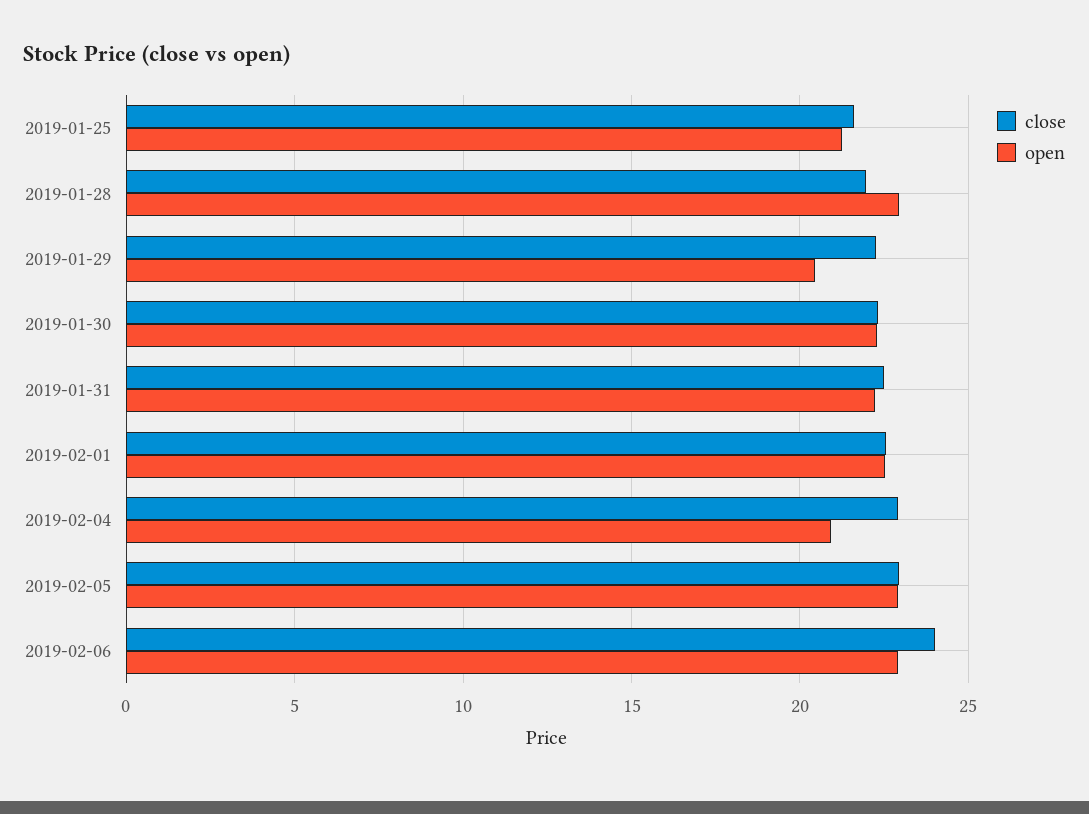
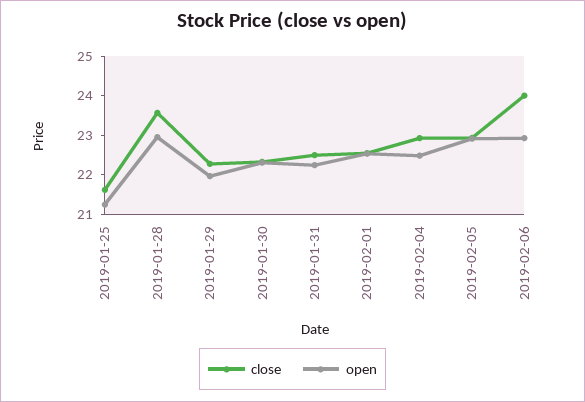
  {
    "close": {
      "2019-01-25": 21.5,
-     "2019-01-28": 22,
+     "2019-01-28": 23.5,
      "2019-01-29": 22.25,
      "2019-01-30": 22.25,
      "2019-01-31": 22.5,
      "2019-02-01": 22.5,
      "2019-02-04": 23,
      "2019-02-05": 23,
      "2019-02-06": 24
    },
    "open": {
      "2019-01-25": 21.25,
      "2019-01-28": 23,
-     "2019-01-29": 20.5,
+     "2019-01-29": 22,
      "2019-01-30": 22.25,
      "2019-01-31": 22.25,
      "2019-02-01": 22.5,
-     "2019-02-04": 21,
+     "2019-02-04": 22.5,
      "2019-02-05": 23,
      "2019-02-06": 23
    }
  }

